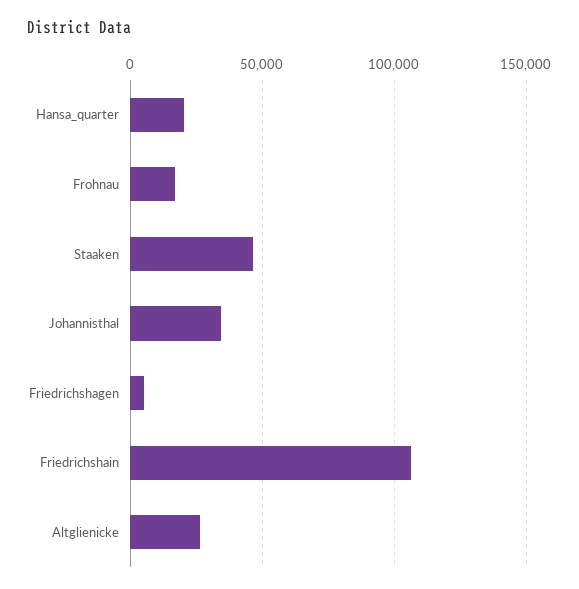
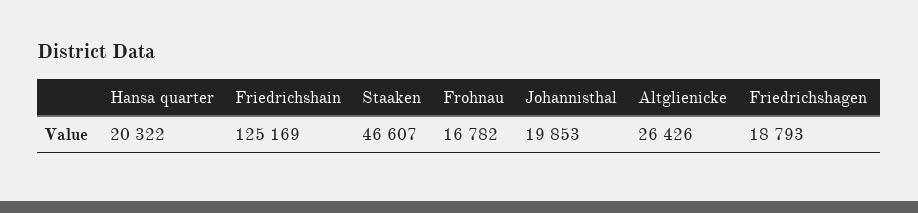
  {
    "Hansa_quarter": 20322,
    "Frohnau": 16782,
    "Staaken": 46607,
-   "Johannisthal": 35000,
+   "Johannisthal": 19853,
-   "Friedrichshagen": 5000,
+   "Friedrichshagen": 18793,
-   "Friedrichshain": 105000,
+   "Friedrichshain": 125169,
    "Altglienicke": 26426
  }

